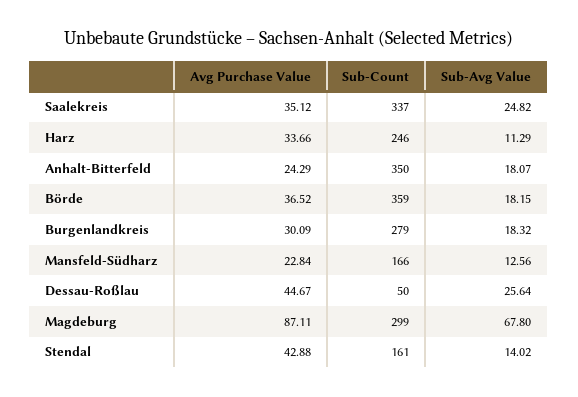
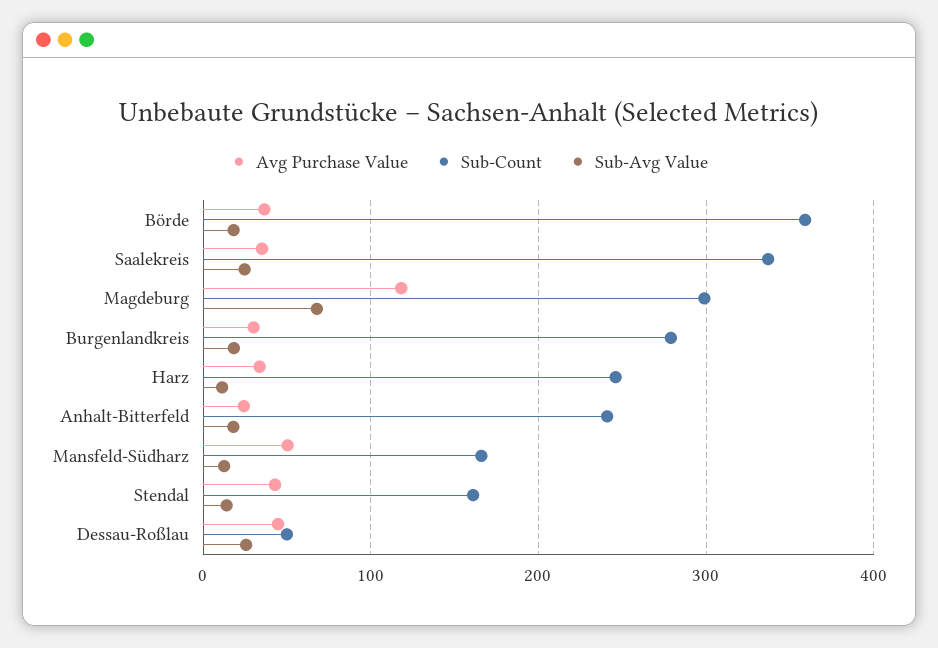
  {
    "Avg Purchase Value": {
      "Saalekreis": 35.12,
      "Harz": 33.66,
      "Anhalt-Bitterfeld": 24.29,
      "Börde": 36.52,
      "Burgenlandkreis": 30.09,
-     "Mansfeld-Südharz": 22.84,
+     "Mansfeld-Südharz": 50,
      "Dessau-Roßlau": 44.67,
-     "Magdeburg": 87.11,
+     "Magdeburg": 120,
      "Stendal": 42.88
    },
    "Sub-Count": {
      "Saalekreis": 337,
      "Harz": 246,
-     "Anhalt-Bitterfeld": 350,
+     "Anhalt-Bitterfeld": 240,
      "Börde": 359,
      "Burgenlandkreis": 279,
      "Mansfeld-Südharz": 166,
      "Dessau-Roßlau": 50,
      "Magdeburg": 299,
      "Stendal": 161
    },
    "Sub-Avg Value": {
      "Saalekreis": 24.82,
      "Harz": 11.29,
      "Anhalt-Bitterfeld": 18.07,
      "Börde": 18.15,
      "Burgenlandkreis": 18.32,
      "Mansfeld-Südharz": 12.56,
      "Dessau-Roßlau": 25.64,
      "Magdeburg": 67.8,
      "Stendal": 14.02
    }
  }

